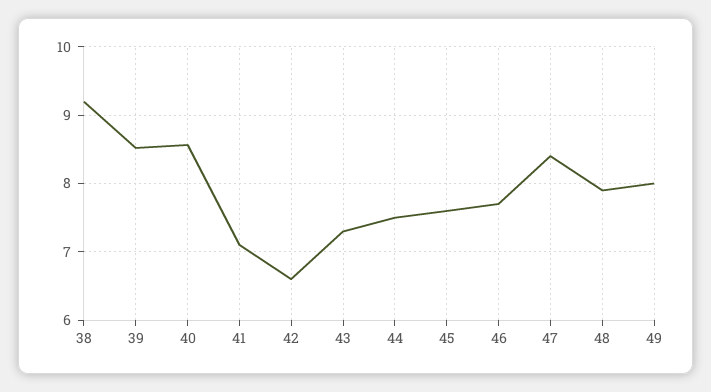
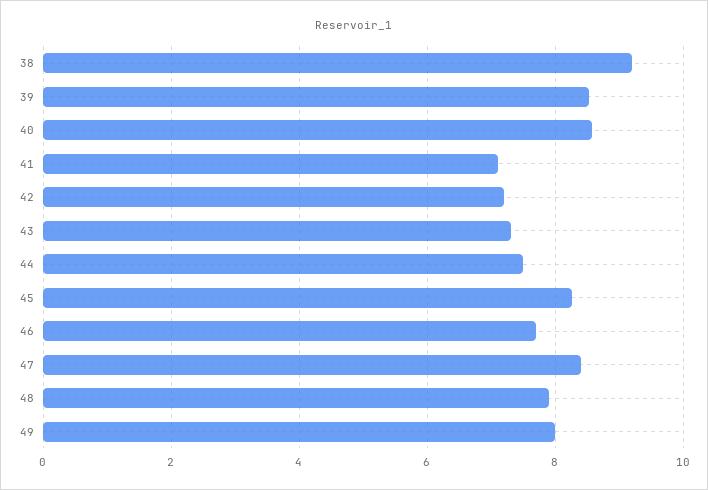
  {
    "38": 9.2,
    "39": 8.5,
    "40": 8.6,
    "41": 7.1,
-   "42": 6.6,
+   "42": 7.2,
    "43": 7.3,
    "44": 7.5,
-   "45": 7.6,
+   "45": 8.2,
    "46": 7.7,
    "47": 8.4,
    "48": 7.9,
    "49": 8
  }

